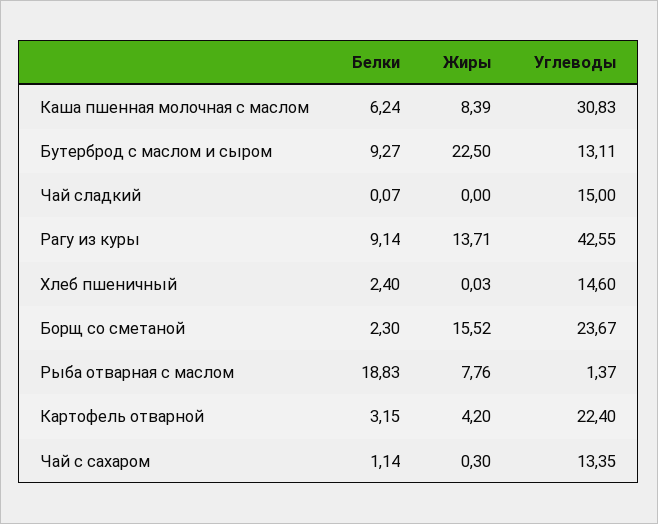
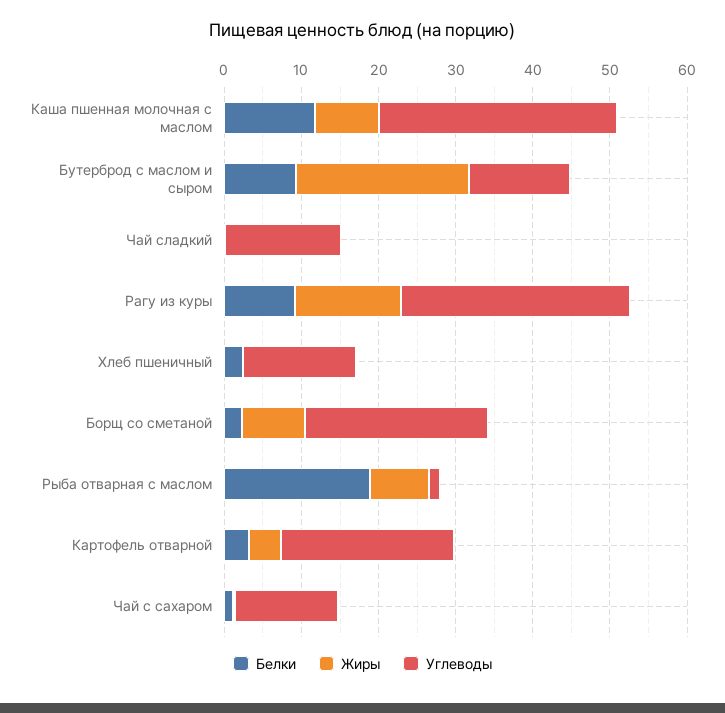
  {
    "Белки": {
-     "Каша пшенная молочная с маслом": 6.24,
+     "Каша пшенная молочная с маслом": 12,
      "Бутерброд с маслом и сыром": 9.27,
      "Чай сладкий": 0.07,
      "Рагу из куры": 9.14,
      "Хлеб пшеничный": 2.4,
      "Борщ со сметаной": 2.3,
      "Рыба отварная с маслом": 18.83,
      "Картофель отварной": 3.15,
      "Чай с сахаром": 1.14
    },
    "Жиры": {
      "Каша пшенная молочная с маслом": 8.39,
      "Бутерброд с маслом и сыром": 22.5,
      "Чай сладкий": 0,
      "Рагу из куры": 13.71,
      "Хлеб пшеничный": 0.03,
-     "Борщ со сметаной": 15.52,
+     "Борщ со сметаной": 8,
      "Рыба отварная с маслом": 7.76,
      "Картофель отварной": 4.2,
      "Чай с сахаром": 0.3
    },
    "Углеводы": {
      "Каша пшенная молочная с маслом": 30.83,
      "Бутерброд с маслом и сыром": 13.11,
      "Чай сладкий": 15,
-     "Рагу из куры": 42.55,
+     "Рагу из куры": 30,
      "Хлеб пшеничный": 14.6,
      "Борщ со сметаной": 23.67,
      "Рыба отварная с маслом": 1.37,
      "Картофель отварной": 22.4,
      "Чай с сахаром": 13.35
    }
  }

